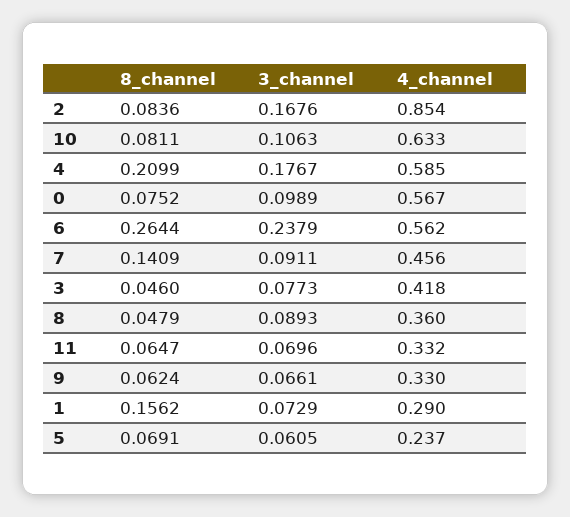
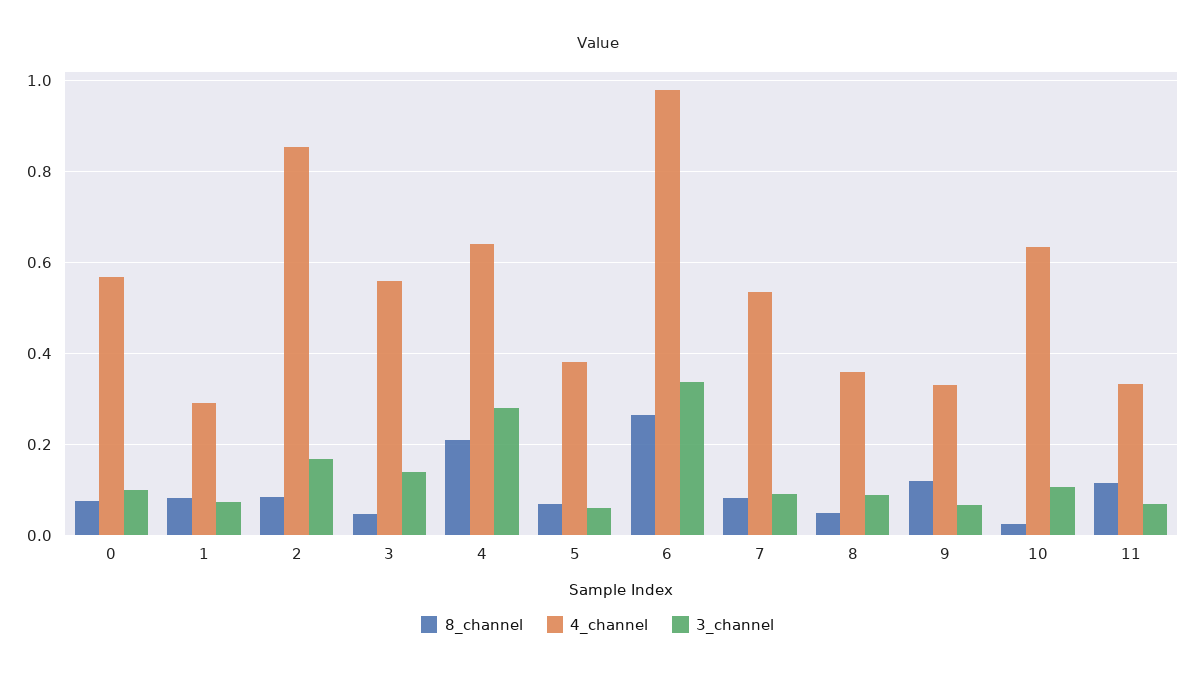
  {
    "8_channel": {
      "2": 0.0836,
-     "10": 0.0811,
+     "10": 0.02,
      "4": 0.2099,
      "0": 0.0752,
      "6": 0.2644,
-     "7": 0.1409,
+     "7": 0.08,
      "3": 0.046,
      "8": 0.0479,
-     "11": 0.0647,
+     "11": 0.12,
-     "9": 0.0624,
+     "9": 0.12,
-     "1": 0.1562,
+     "1": 0.08,
      "5": 0.0691
    },
    "3_channel": {
      "2": 0.1676,
      "10": 0.1063,
-     "4": 0.1767,
+     "4": 0.28,
      "0": 0.0989,
-     "6": 0.2379,
+     "6": 0.34,
      "7": 0.0911,
-     "3": 0.0773,
+     "3": 0.14,
      "8": 0.0893,
      "11": 0.0696,
      "9": 0.0661,
      "1": 0.0729,
      "5": 0.0605
    },
    "4_channel": {
      "2": 0.854,
      "10": 0.633,
-     "4": 0.585,
+     "4": 0.64,
      "0": 0.567,
-     "6": 0.562,
+     "6": 0.98,
-     "7": 0.456,
+     "7": 0.54,
-     "3": 0.418,
+     "3": 0.56,
      "8": 0.36,
      "11": 0.332,
      "9": 0.33,
      "1": 0.29,
-     "5": 0.237
+     "5": 0.38
    }
  }

